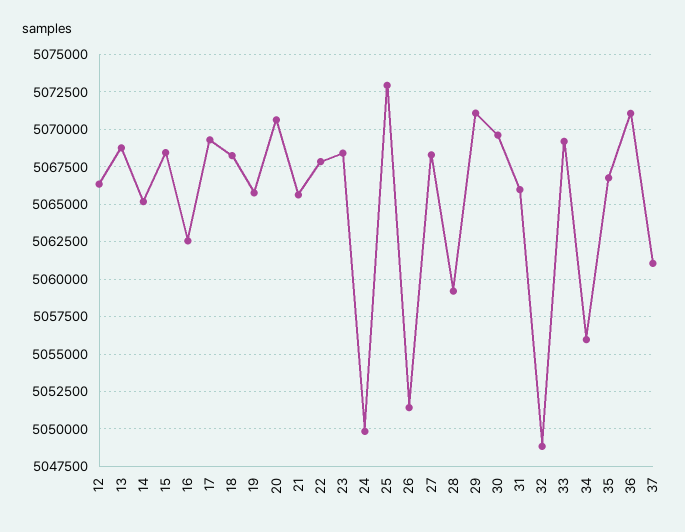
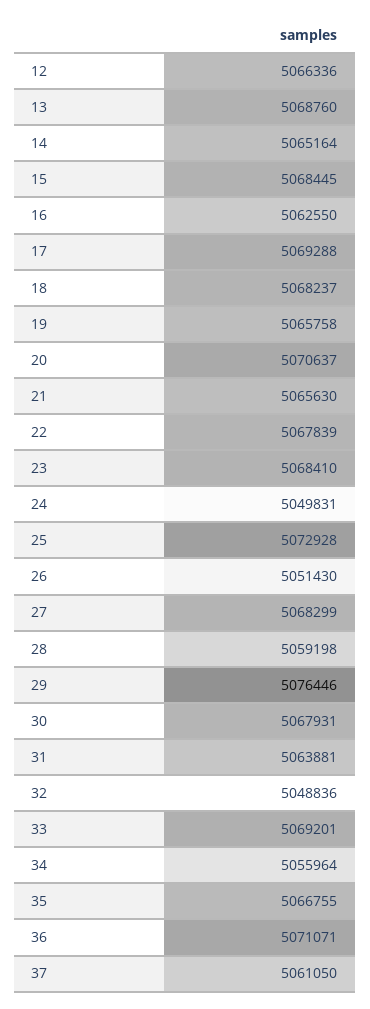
  {
    "12": 5066336,
    "13": 5068760,
    "14": 5065164,
    "15": 5068445,
    "16": 5062550,
    "17": 5069288,
    "18": 5068237,
    "19": 5065758,
    "20": 5070637,
    "21": 5065630,
    "22": 5067839,
    "23": 5068410,
    "24": 5049831,
    "25": 5072928,
    "26": 5051430,
    "27": 5068299,
    "28": 5059198,
-   "29": 5071000,
+   "29": 5076446,
-   "30": 5069500,
+   "30": 5067931,
-   "31": 5066000,
+   "31": 5063881,
    "32": 5048836,
    "33": 5069201,
    "34": 5055964,
    "35": 5066755,
    "36": 5071071,
    "37": 5061050
  }

